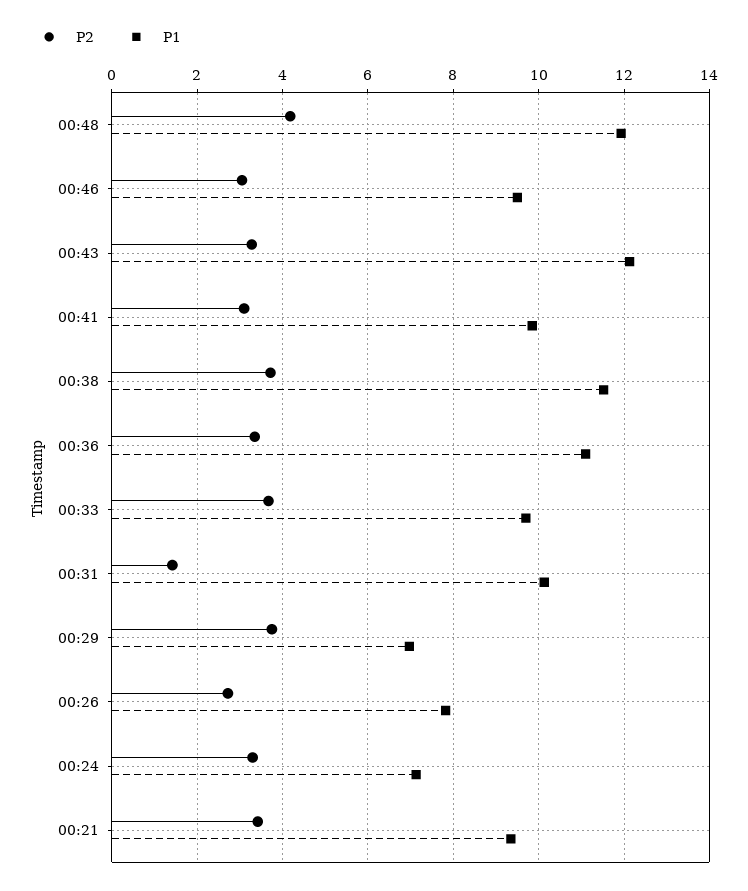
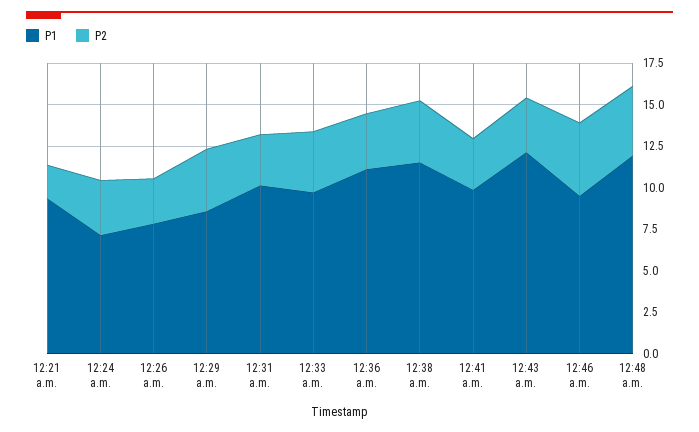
  {
    "P2": {
      "00:48": 4.2,
-     "00:46": 3,
+     "00:46": 4.5,
      "00:43": 3.2,
      "00:41": 3.2,
      "00:38": 3.8,
      "00:36": 3.4,
      "00:33": 3.6,
-     "00:31": 1.4,
+     "00:31": 3,
      "00:29": 3.8,
      "00:26": 2.8,
      "00:24": 3.4,
-     "00:21": 3.4
+     "00:21": 2
    },
    "P1": {
      "00:48": 12,
      "00:46": 9.6,
      "00:43": 12.2,
      "00:41": 9.8,
      "00:38": 11.6,
      "00:36": 11.2,
      "00:33": 9.8,
      "00:31": 10.2,
-     "00:29": 7,
+     "00:29": 8.5,
      "00:26": 7.8,
      "00:24": 7.2,
      "00:21": 9.4
    }
  }

